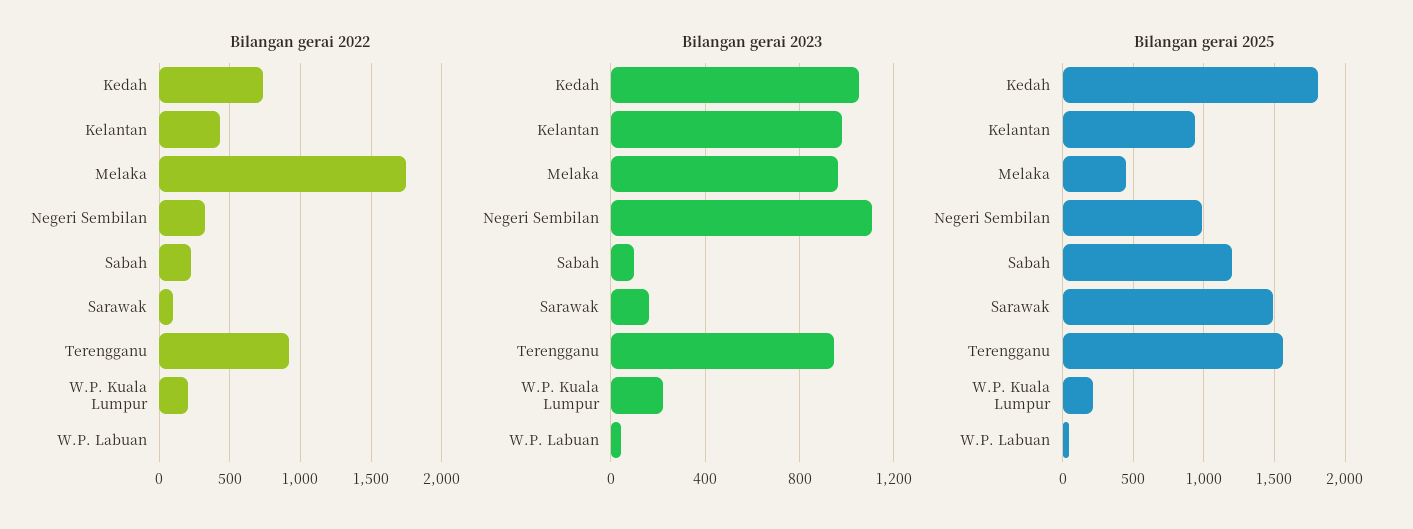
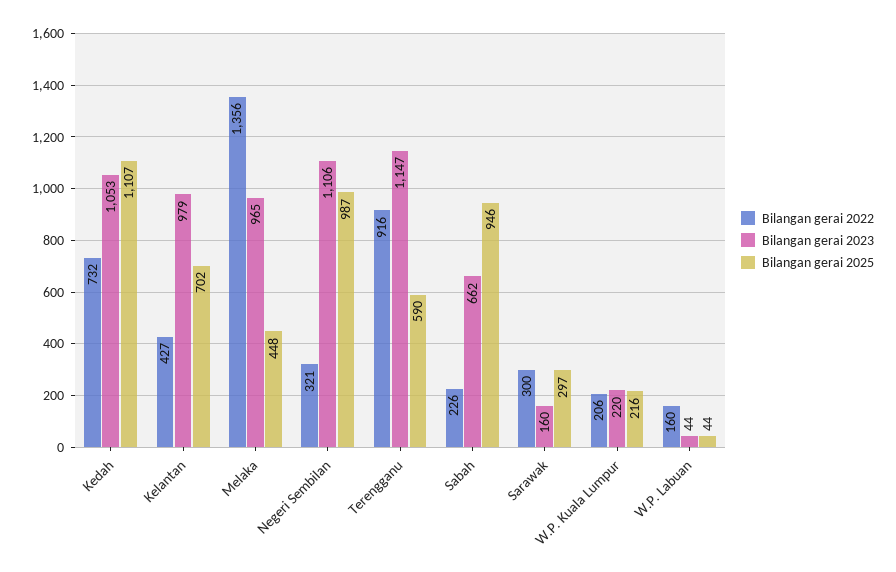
  {
    "Bilangan gerai 2022": {
      "Kedah": 732,
      "Kelantan": 427,
-     "Melaka": 1750,
+     "Melaka": 1356,
      "Negeri Sembilan": 321,
      "Sabah": 226,
-     "Sarawak": 100,
+     "Sarawak": 300,
      "Terengganu": 916,
      "W.P. Kuala Lumpur": 206,
-     "W.P. Labuan": 0
+     "W.P. Labuan": 160
    },
    "Bilangan gerai 2023": {
      "Kedah": 1053,
      "Kelantan": 979,
      "Melaka": 965,
      "Negeri Sembilan": 1106,
-     "Sabah": 100,
+     "Sabah": 662,
      "Sarawak": 160,
-     "Terengganu": 950,
+     "Terengganu": 1147,
      "W.P. Kuala Lumpur": 220,
      "W.P. Labuan": 44
    },
    "Bilangan gerai 2025": {
-     "Kedah": 1800,
+     "Kedah": 1107,
-     "Kelantan": 950,
+     "Kelantan": 702,
      "Melaka": 448,
      "Negeri Sembilan": 987,
-     "Sabah": 1200,
+     "Sabah": 946,
-     "Sarawak": 1500,
+     "Sarawak": 297,
-     "Terengganu": 1550,
+     "Terengganu": 590,
      "W.P. Kuala Lumpur": 216,
      "W.P. Labuan": 44
    }
  }

